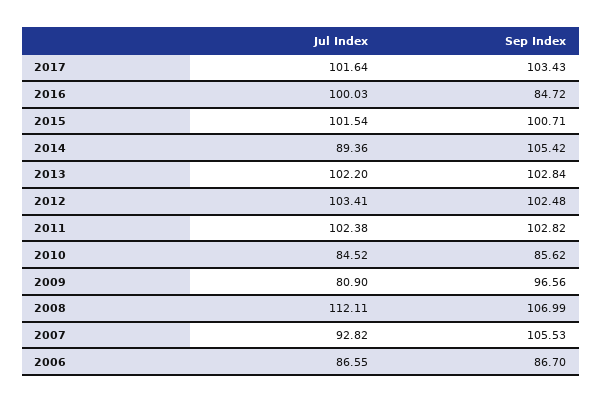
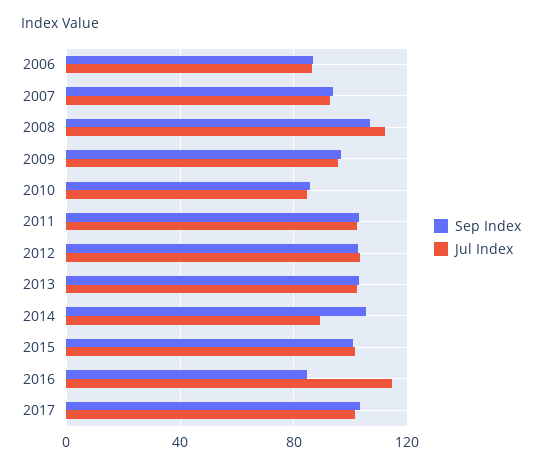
  {
    "Jul Index": {
      "2017": 101.64,
-     "2016": 100.03,
+     "2016": 115,
      "2015": 101.54,
      "2014": 89.36,
      "2013": 102.2,
      "2012": 103.41,
      "2011": 102.38,
      "2010": 84.52,
-     "2009": 80.9,
+     "2009": 95,
      "2008": 112.11,
      "2007": 92.82,
      "2006": 86.55
    },
    "Sep Index": {
      "2017": 103.43,
      "2016": 84.72,
      "2015": 100.71,
      "2014": 105.42,
      "2013": 102.84,
      "2012": 102.48,
      "2011": 102.82,
      "2010": 85.62,
      "2009": 96.56,
      "2008": 106.99,
-     "2007": 105.53,
+     "2007": 95,
      "2006": 86.7
    }
  }

